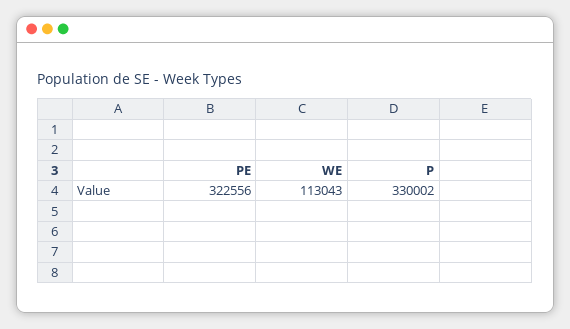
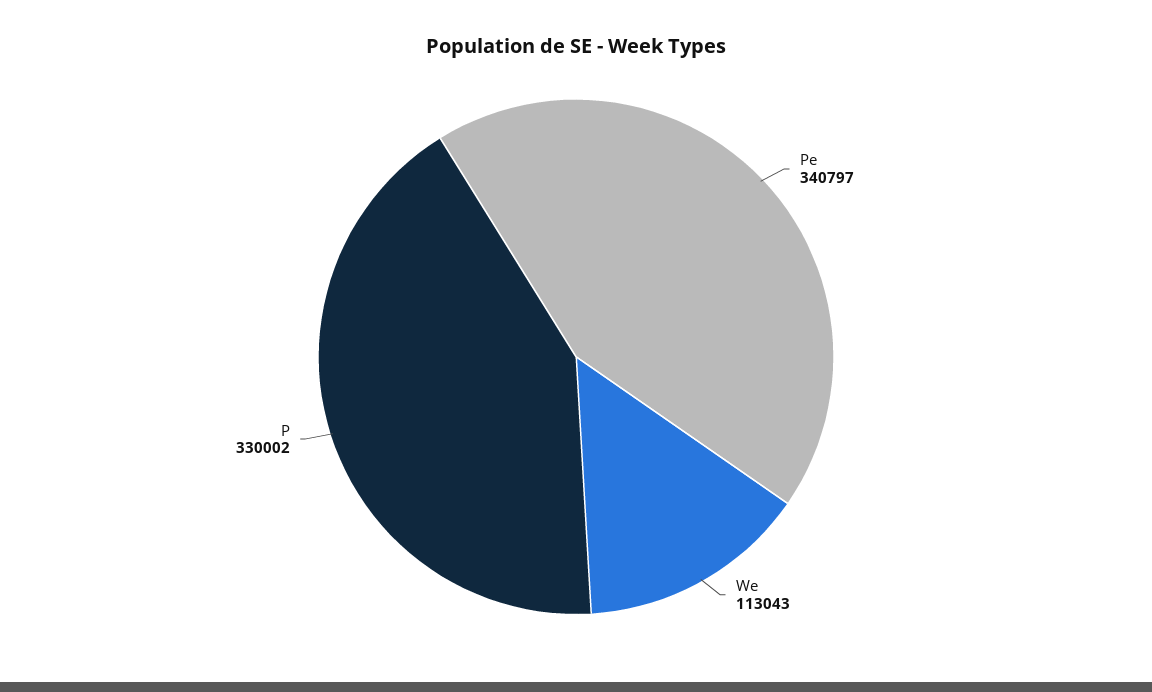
  {
-   "PE": 322556,
+   "PE": 340797,
    "WE": 113043,
    "P": 330002
  }

